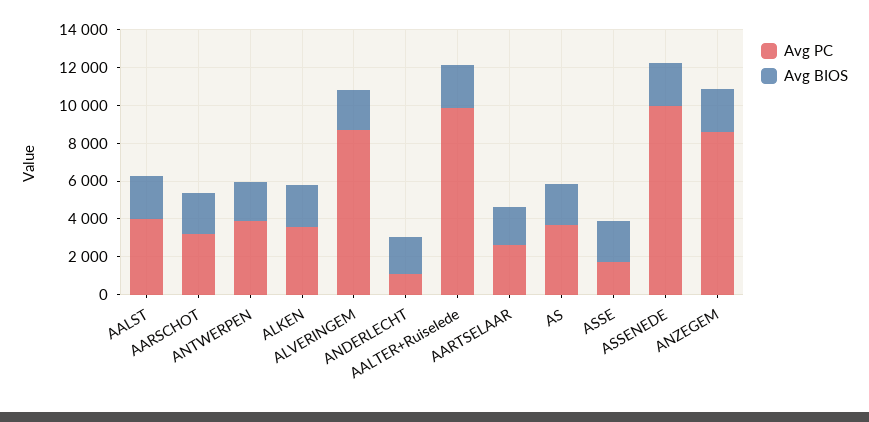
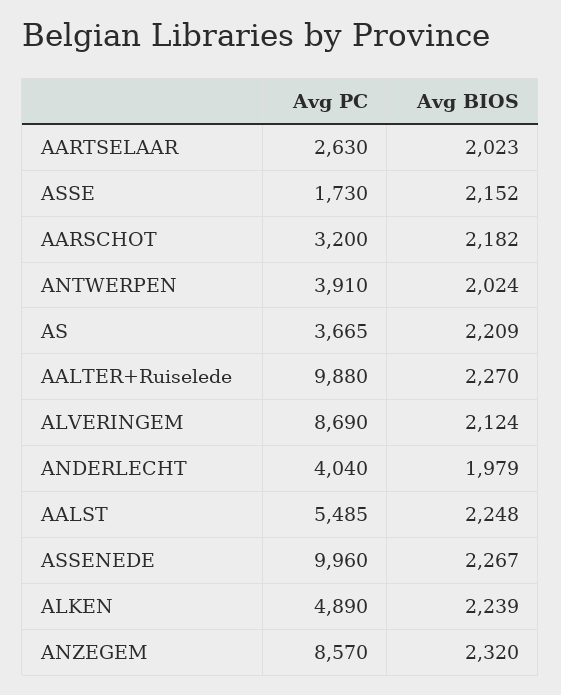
  {
    "Avg PC": {
-     "AALST": 4000,
+     "AALST": 5485,
      "AARSCHOT": 3200,
      "ANTWERPEN": 3910,
-     "ALKEN": 3500,
+     "ALKEN": 4890,
      "ALVERINGEM": 8690,
-     "ANDERLECHT": 1000,
+     "ANDERLECHT": 4040,
      "AALTER+Ruiselede": 9880,
      "AARTSELAAR": 2630,
      "AS": 3665,
      "ASSE": 1730,
      "ASSENEDE": 9960,
      "ANZEGEM": 8570
    },
    "Avg BIOS": {
      "AALST": 2248,
      "AARSCHOT": 2182,
      "ANTWERPEN": 2024,
      "ALKEN": 2239,
      "ALVERINGEM": 2124,
      "ANDERLECHT": 1979,
      "AALTER+Ruiselede": 2270,
      "AARTSELAAR": 2023,
      "AS": 2209,
      "ASSE": 2152,
      "ASSENEDE": 2267,
      "ANZEGEM": 2320
    }
  }

